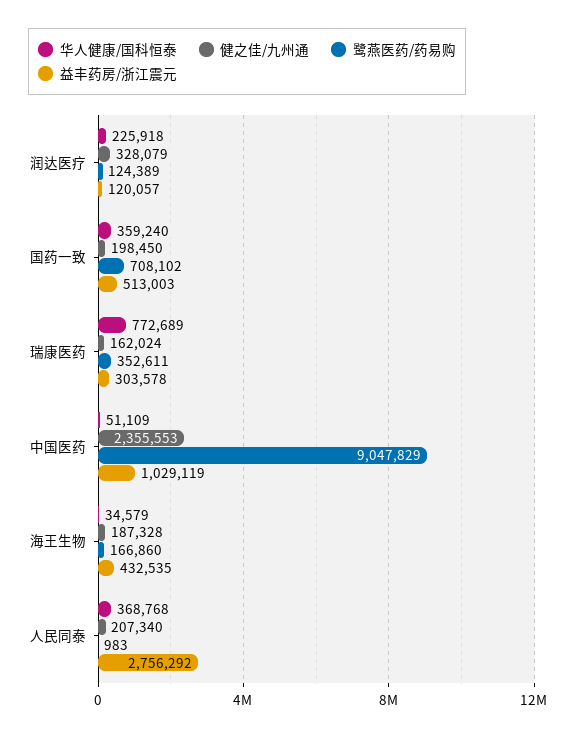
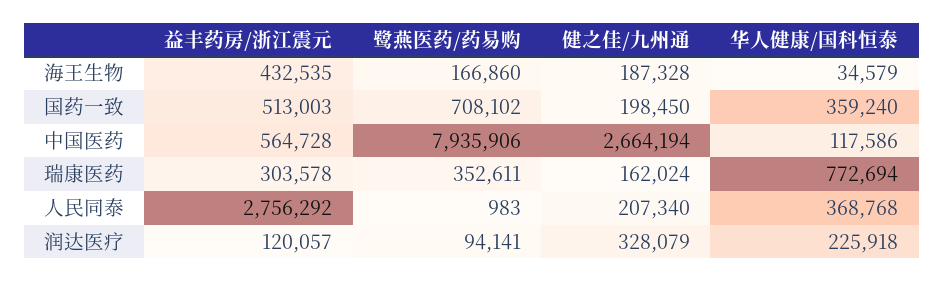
  {
    "华人健康/国科恒泰": {
      "润达医疗": 225918,
      "国药一致": 359240,
-     "瑞康医药": 772689,
+     "瑞康医药": 772694,
-     "中国医药": 51109,
+     "中国医药": 117586,
      "海王生物": 34579,
      "人民同泰": 368768
    },
    "健之佳/九州通": {
      "润达医疗": 328079,
      "国药一致": 198450,
      "瑞康医药": 162024,
-     "中国医药": 2355553,
+     "中国医药": 2664194,
      "海王生物": 187328,
      "人民同泰": 207340
    },
    "鹭燕医药/药易购": {
-     "润达医疗": 124389,
+     "润达医疗": 94141,
      "国药一致": 708102,
      "瑞康医药": 352611,
-     "中国医药": 9047829,
+     "中国医药": 7935906,
      "海王生物": 166860,
      "人民同泰": 983
    },
    "益丰药房/浙江震元": {
      "润达医疗": 120057,
      "国药一致": 513003,
      "瑞康医药": 303578,
-     "中国医药": 1029119,
+     "中国医药": 564728,
      "海王生物": 432535,
      "人民同泰": 2756292
    }
  }

